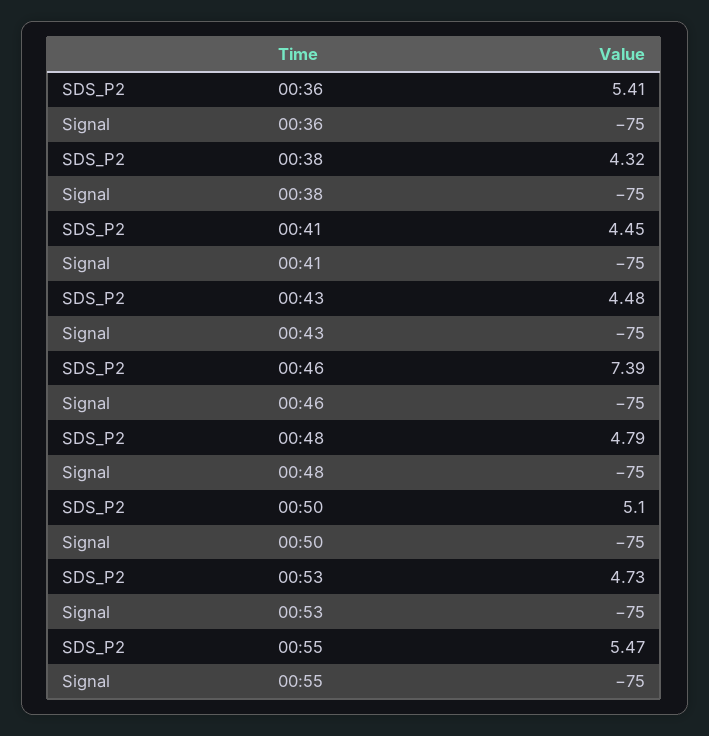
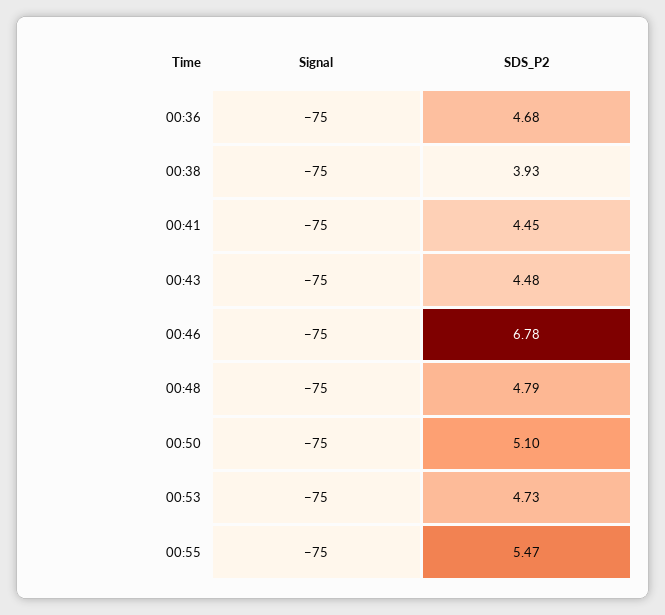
  {
    "SDS_P2": {
-     "00:36": 5.41,
+     "00:36": 4.68,
-     "00:38": 4.32,
+     "00:38": 3.93,
      "00:41": 4.45,
      "00:43": 4.48,
-     "00:46": 7.39,
+     "00:46": 6.78,
      "00:48": 4.79,
      "00:50": 5.1,
      "00:53": 4.73,
      "00:55": 5.47
    },
    "Signal": {
      "00:36": -75,
      "00:38": -75,
      "00:41": -75,
      "00:43": -75,
      "00:46": -75,
      "00:48": -75,
      "00:50": -75,
      "00:53": -75,
      "00:55": -75
    }
  }

